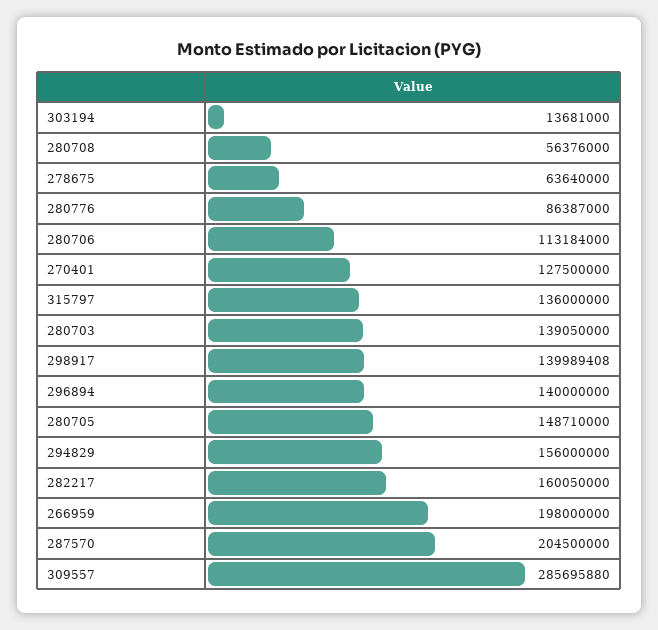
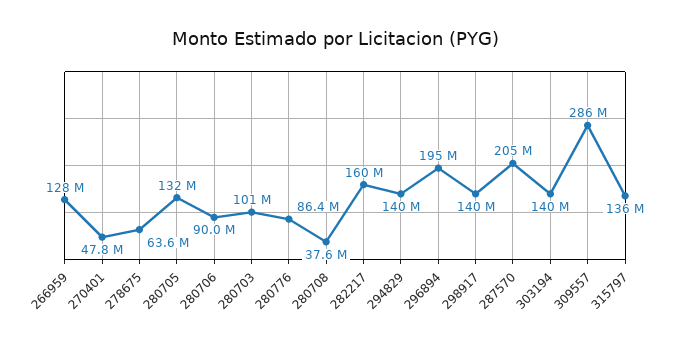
  {
-   "303194": 13681000,
+   "303194": 140000000,
-   "280708": 56376000,
+   "280708": 37600000,
    "278675": 63640000,
    "280776": 86387000,
-   "280706": 113184000,
+   "280706": 90000000,
-   "270401": 127500000,
+   "270401": 47800000,
    "315797": 136000000,
-   "280703": 139050000,
+   "280703": 101000000,
    "298917": 139989408,
-   "296894": 140000000,
+   "296894": 195000000,
-   "280705": 148710000,
+   "280705": 132000000,
-   "294829": 156000000,
+   "294829": 140000000,
    "282217": 160050000,
-   "266959": 198000000,
+   "266959": 128000000,
    "287570": 204500000,
    "309557": 285695880
  }

